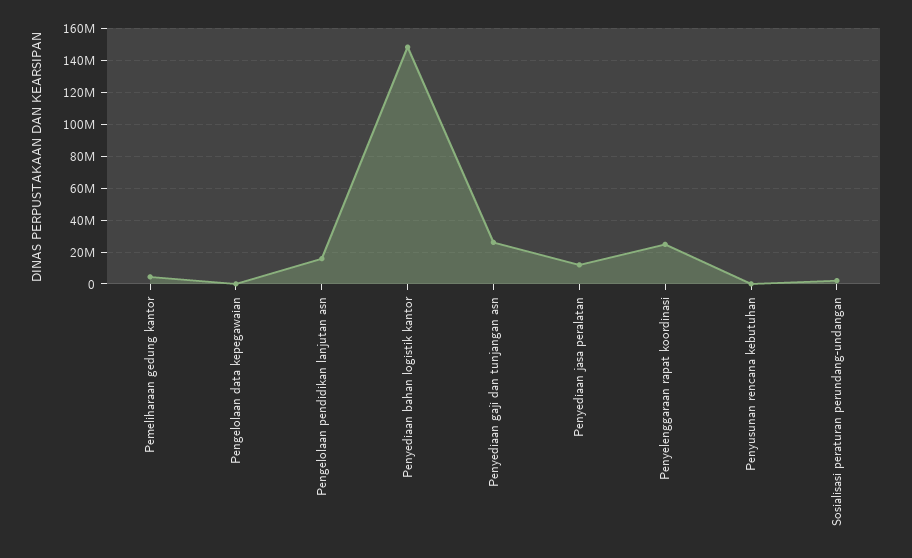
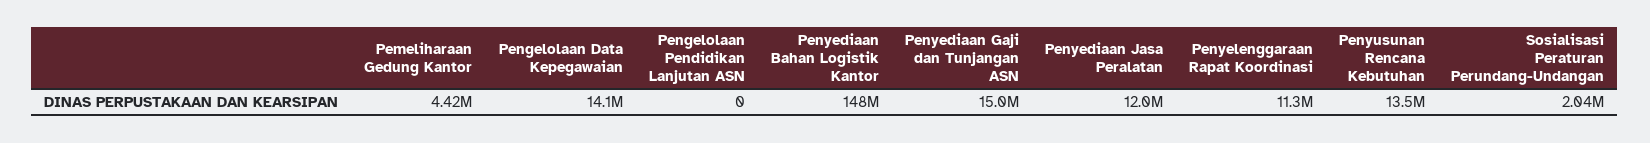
  {
    "Pemeliharaan gedung kantor": 4420000,
-   "Pengelolaan data kepegawaian": 0,
+   "Pengelolaan data kepegawaian": 14100000,
-   "Pengelolaan pendidikan lanjutan asn": 15000000,
+   "Pengelolaan pendidikan lanjutan asn": 0,
    "Penyediaan bahan logistik kantor": 148000000,
-   "Penyediaan gaji dan tunjangan asn": 25000000,
+   "Penyediaan gaji dan tunjangan asn": 15000000,
    "Penyediaan jasa peralatan": 12000000,
-   "Penyelenggaraan rapat koordinasi": 25000000,
+   "Penyelenggaraan rapat koordinasi": 11300000,
-   "Penyusunan rencana kebutuhan": 0,
+   "Penyusunan rencana kebutuhan": 13500000,
    "Sosialisasi peraturan perundang-undangan": 2040000
  }

